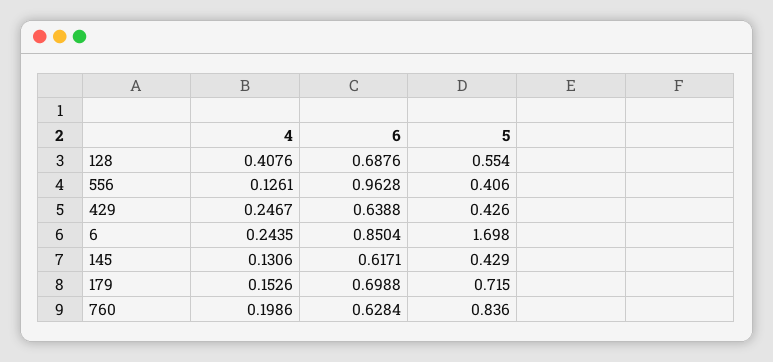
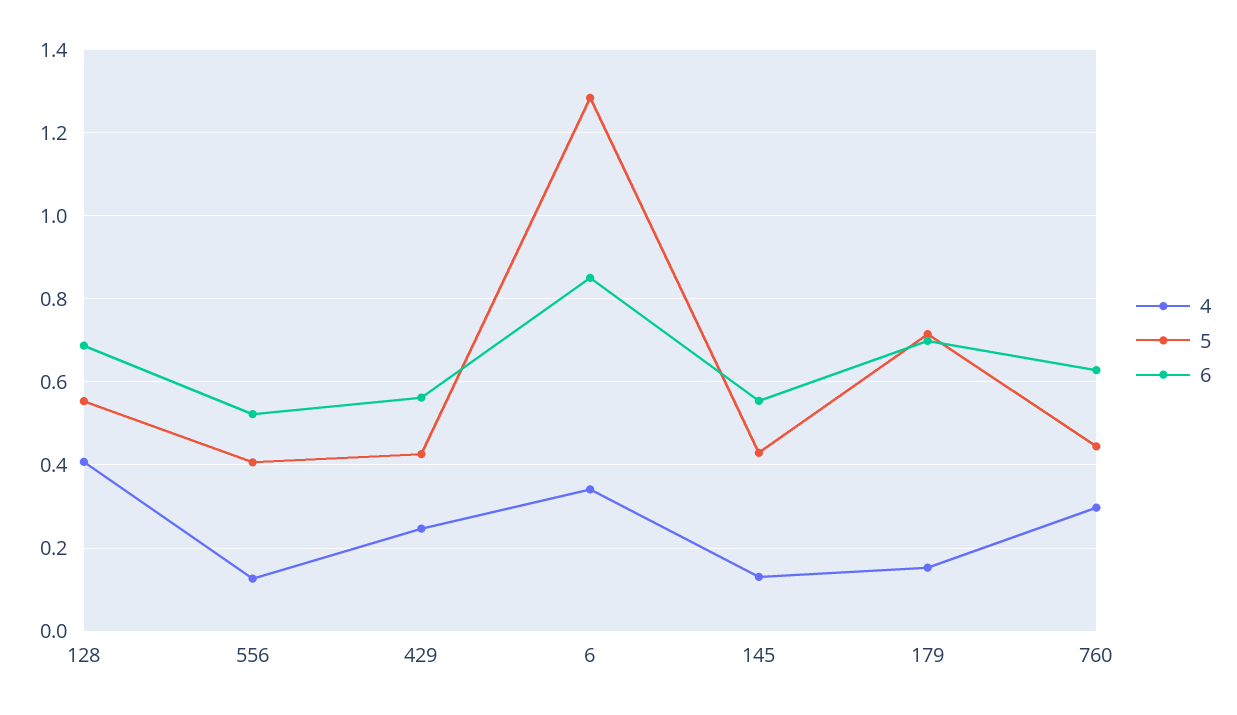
  {
    "4": {
      "128": 0.4076,
      "556": 0.1261,
      "429": 0.2467,
-     "6": 0.2435,
+     "6": 0.34,
      "145": 0.1306,
      "179": 0.1526,
-     "760": 0.1986
+     "760": 0.3
    },
    "6": {
      "128": 0.6876,
-     "556": 0.9628,
+     "556": 0.52,
-     "429": 0.6388,
+     "429": 0.56,
      "6": 0.8504,
-     "145": 0.6171,
+     "145": 0.56,
      "179": 0.6988,
      "760": 0.6284
    },
    "5": {
      "128": 0.554,
      "556": 0.406,
      "429": 0.426,
-     "6": 1.698,
+     "6": 1.28,
      "145": 0.429,
      "179": 0.715,
-     "760": 0.836
+     "760": 0.44
    }
  }

